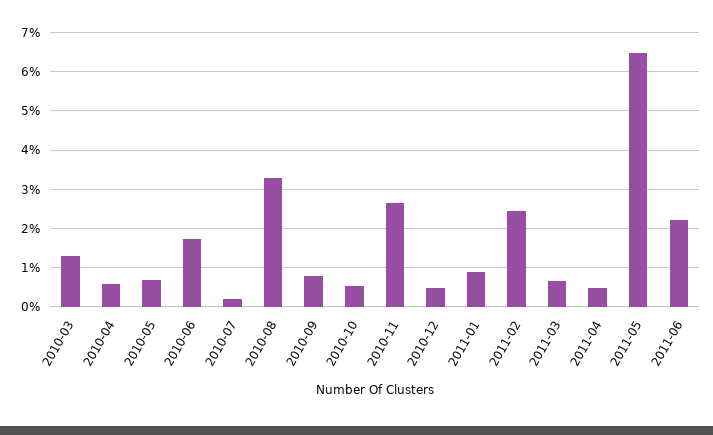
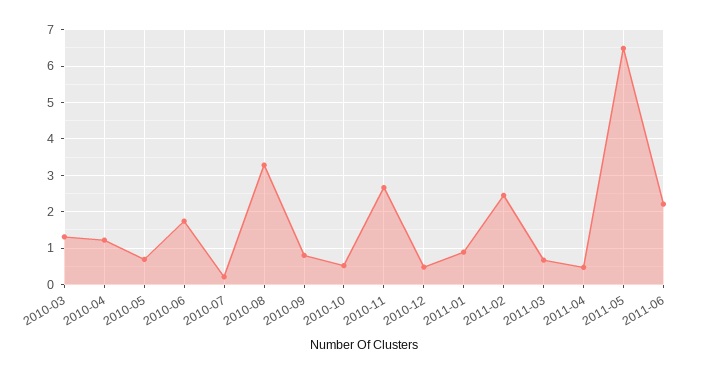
  {
    "2010-03": 1.4,
-   "2010-04": 0.6,
+   "2010-04": 1.2,
    "2010-05": 0.6,
    "2010-06": 1.8,
    "2010-07": 0.2,
    "2010-08": 3.2,
    "2010-09": 0.8,
    "2010-10": 0.6,
    "2010-11": 2.6,
    "2010-12": 0.4,
    "2011-01": 0.8,
    "2011-02": 2.4,
    "2011-03": 0.6,
    "2011-04": 0.4,
    "2011-05": 6.4,
    "2011-06": 2.2
  }

